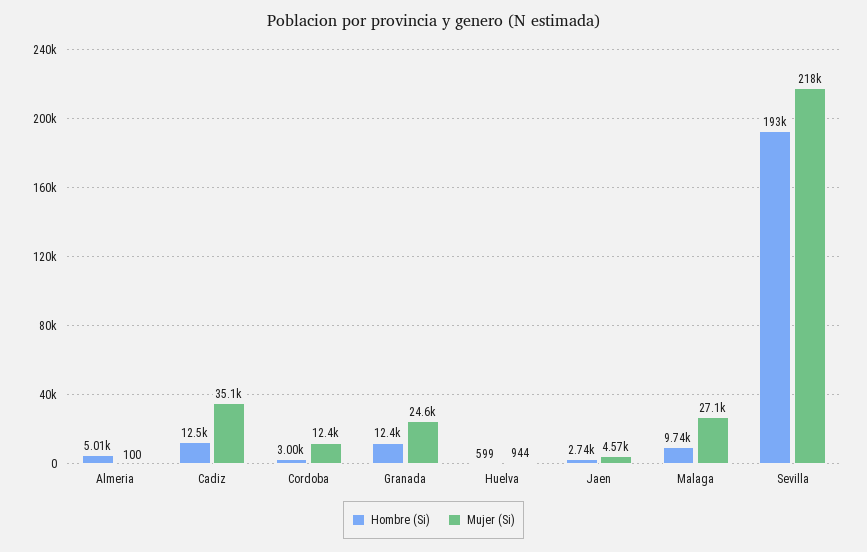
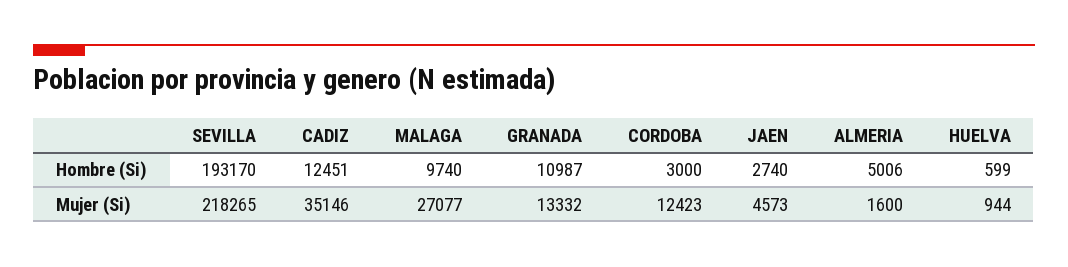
  {
    "Hombre (Si)": {
      "Almeria": 5006,
      "Cadiz": 12451,
      "Cordoba": 3000,
-     "Granada": 12400,
+     "Granada": 10987,
      "Huelva": 599,
      "Jaen": 2740,
      "Malaga": 9740,
      "Sevilla": 193170
    },
    "Mujer (Si)": {
-     "Almeria": 100,
+     "Almeria": 1600,
      "Cadiz": 35146,
      "Cordoba": 12423,
-     "Granada": 24600,
+     "Granada": 13332,
      "Huelva": 944,
      "Jaen": 4573,
      "Malaga": 27077,
      "Sevilla": 218265
    }
  }

